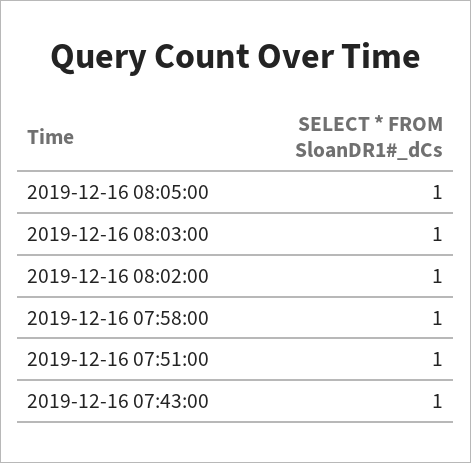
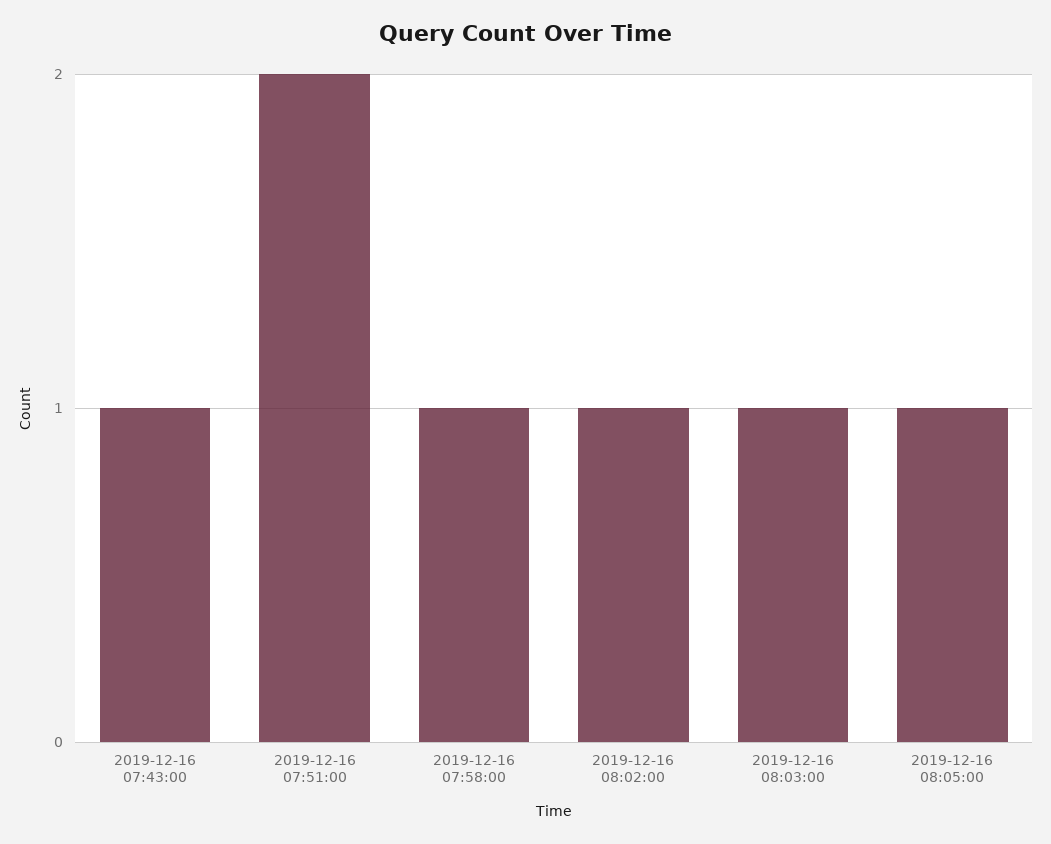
  {
    "2019-12-16 08:05:00": 1,
    "2019-12-16 08:03:00": 1,
    "2019-12-16 08:02:00": 1,
    "2019-12-16 07:58:00": 1,
-   "2019-12-16 07:51:00": 1,
+   "2019-12-16 07:51:00": 2,
    "2019-12-16 07:43:00": 1
  }

